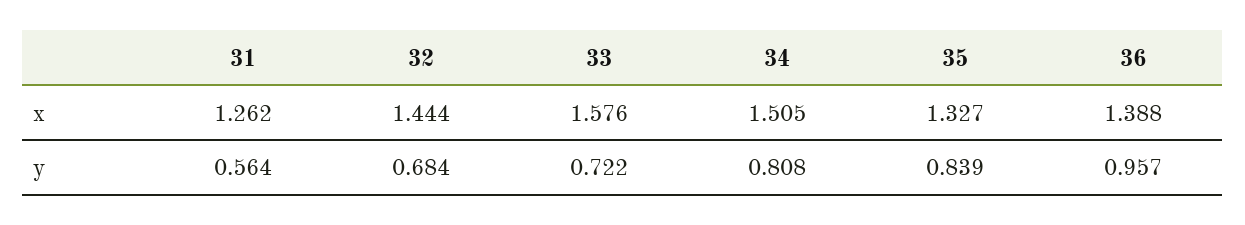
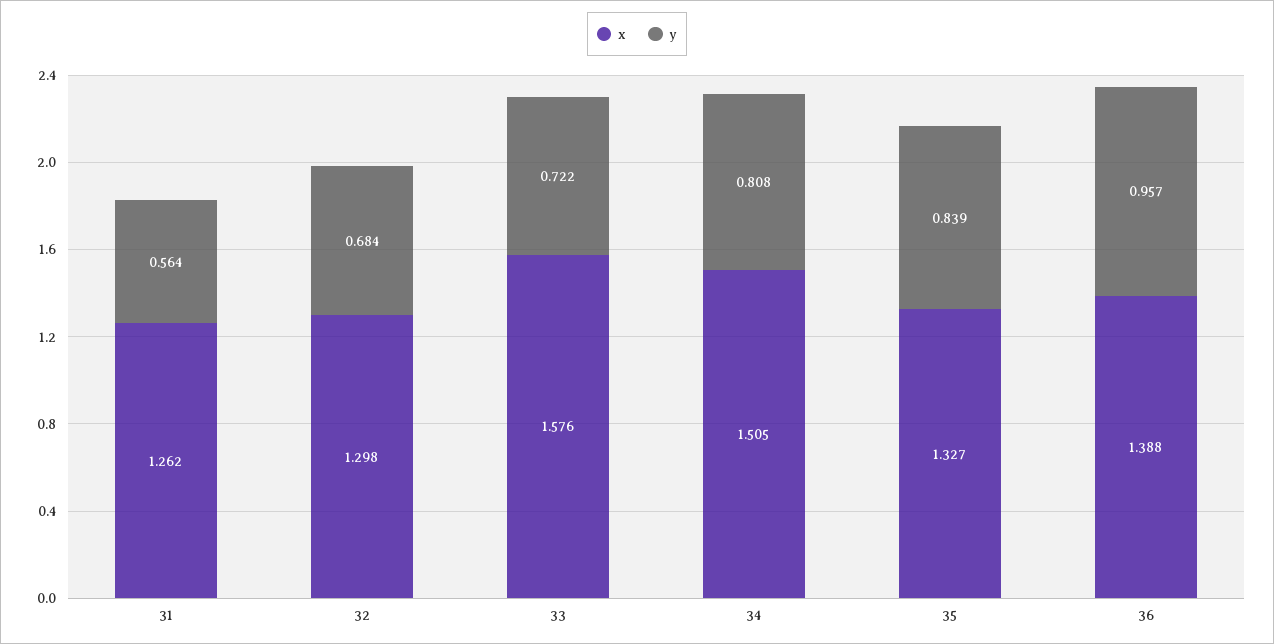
  {
    "x": {
      "31": 1.262,
-     "32": 1.444,
+     "32": 1.298,
      "33": 1.576,
      "34": 1.505,
      "35": 1.327,
      "36": 1.388
    },
    "y": {
      "31": 0.564,
      "32": 0.684,
      "33": 0.722,
      "34": 0.808,
      "35": 0.839,
      "36": 0.957
    }
  }

